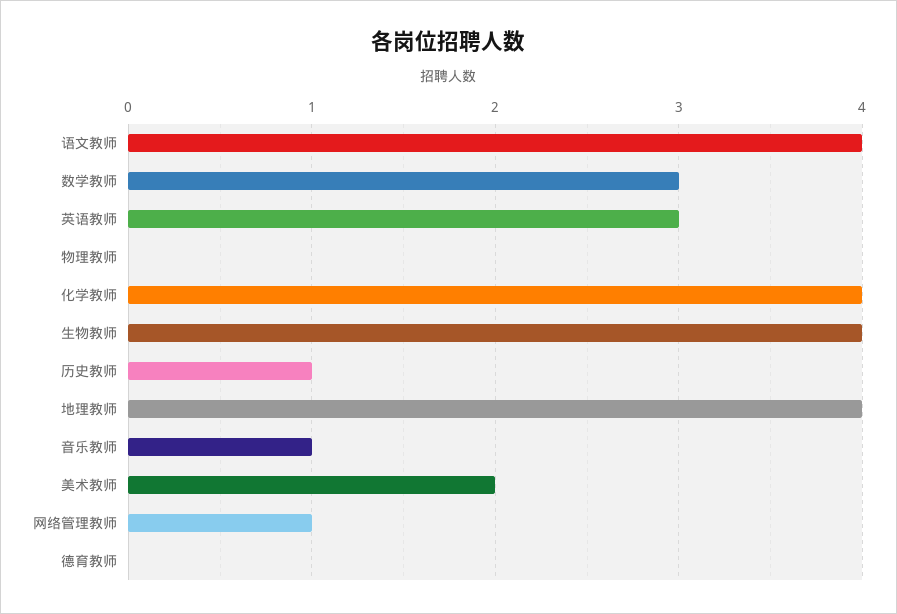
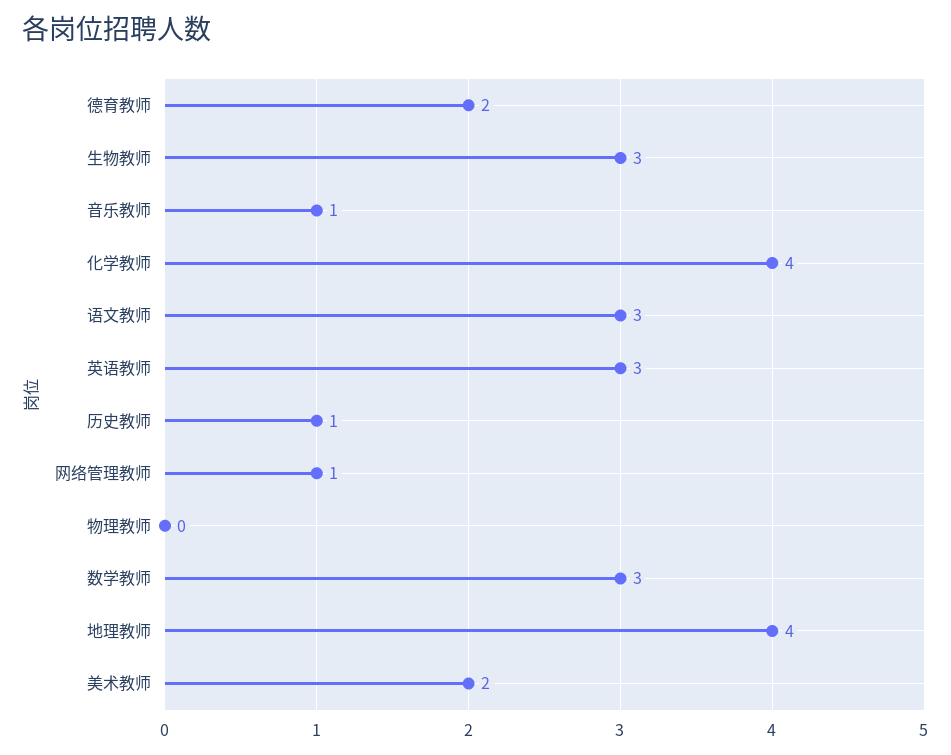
  {
-   "语文教师": 4,
+   "语文教师": 3,
    "数学教师": 3,
    "英语教师": 3,
    "物理教师": 0,
    "化学教师": 4,
-   "生物教师": 4,
+   "生物教师": 3,
    "历史教师": 1,
    "地理教师": 4,
    "音乐教师": 1,
    "美术教师": 2,
    "网络管理教师": 1,
-   "德育教师": 0
+   "德育教师": 2
  }

